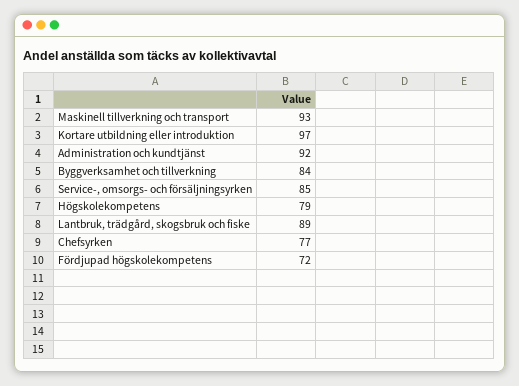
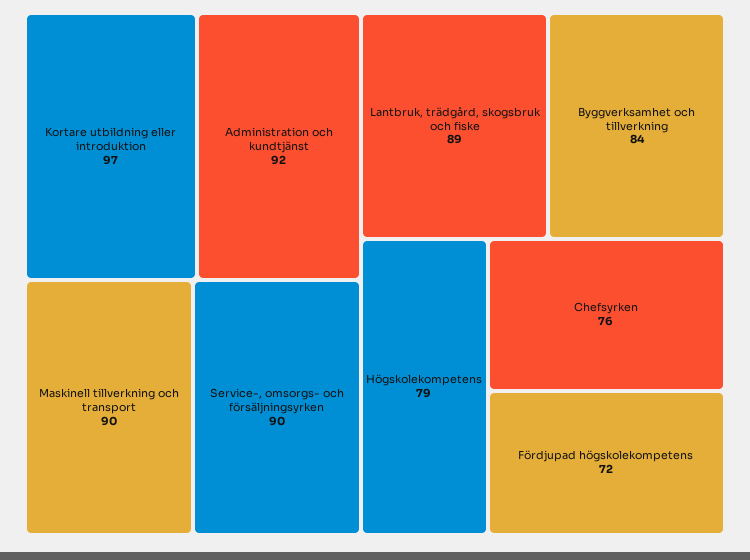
  {
-   "Maskinell tillverkning och transport": 93,
+   "Maskinell tillverkning och transport": 90,
    "Kortare utbildning eller introduktion": 97,
    "Administration och kundtjänst": 92,
    "Byggverksamhet och tillverkning": 84,
-   "Service-, omsorgs- och försäljningsyrken": 85,
+   "Service-, omsorgs- och försäljningsyrken": 90,
    "Högskolekompetens": 79,
    "Lantbruk, trädgård, skogsbruk och fiske": 89,
-   "Chefsyrken": 77,
+   "Chefsyrken": 76,
    "Fördjupad högskolekompetens": 72
  }

